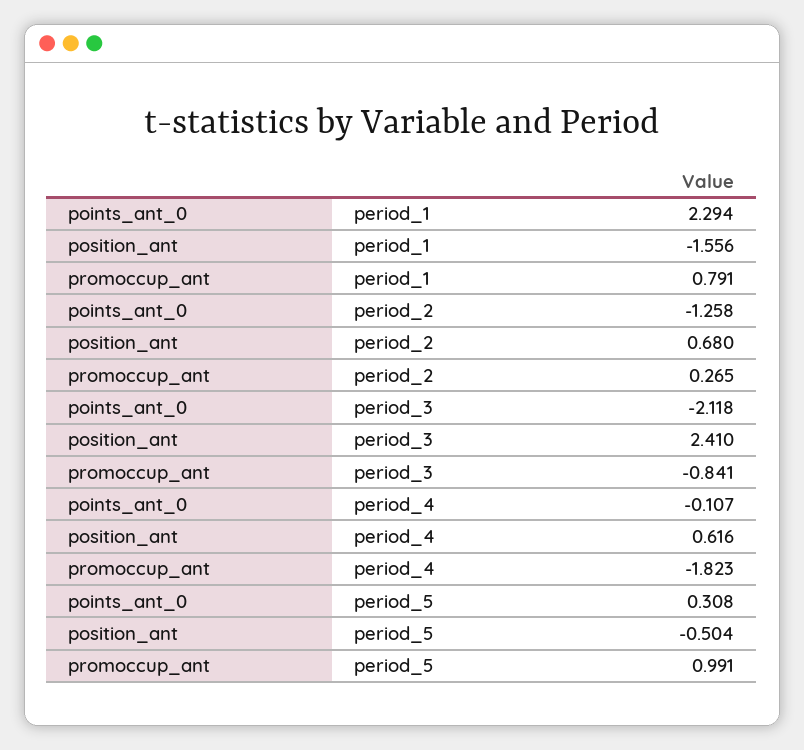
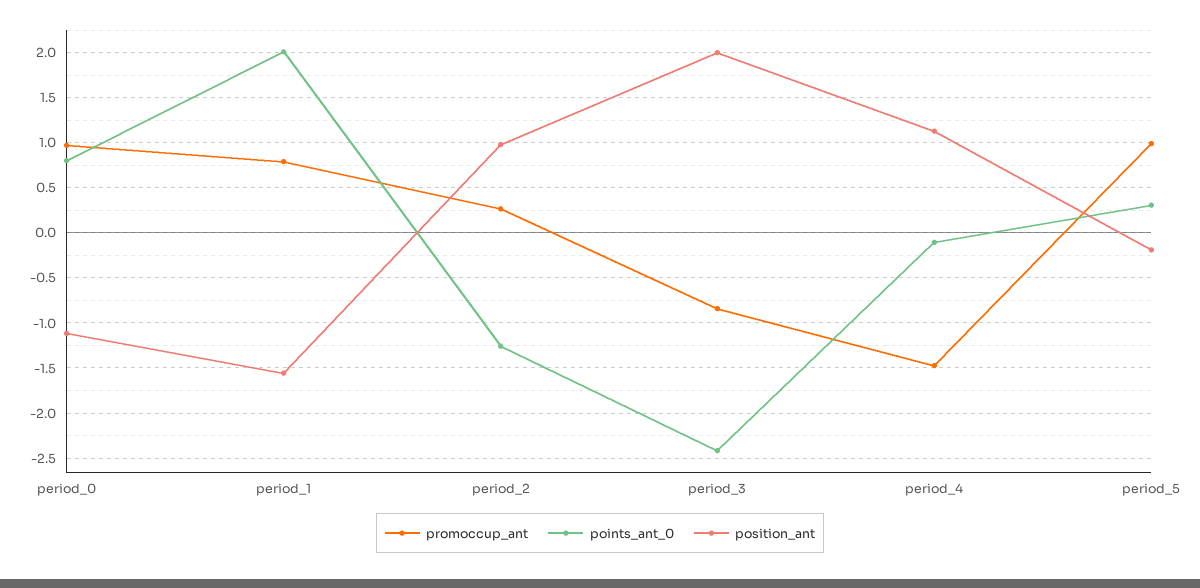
  {
    "points_ant_0": {
-     "period_1": 2.294,
+     "period_1": 2,
      "period_2": -1.258,
-     "period_3": -2.118,
+     "period_3": -2.4,
      "period_4": -0.107,
-     "period_5": 0.308
+     "period_5": 0.308,
+     "period_0": 0.8
    },
    "position_ant": {
      "period_1": -1.556,
-     "period_2": 0.68,
+     "period_2": 1,
-     "period_3": 2.41,
+     "period_3": 2,
-     "period_4": 0.616,
+     "period_4": 1.1,
-     "period_5": -0.504
+     "period_5": -0.2,
+     "period_0": -1.1
    },
    "promoccup_ant": {
      "period_1": 0.791,
      "period_2": 0.265,
      "period_3": -0.841,
-     "period_4": -1.823,
+     "period_4": -1.5,
-     "period_5": 0.991
+     "period_5": 0.991,
+     "period_0": 1
    }
  }

